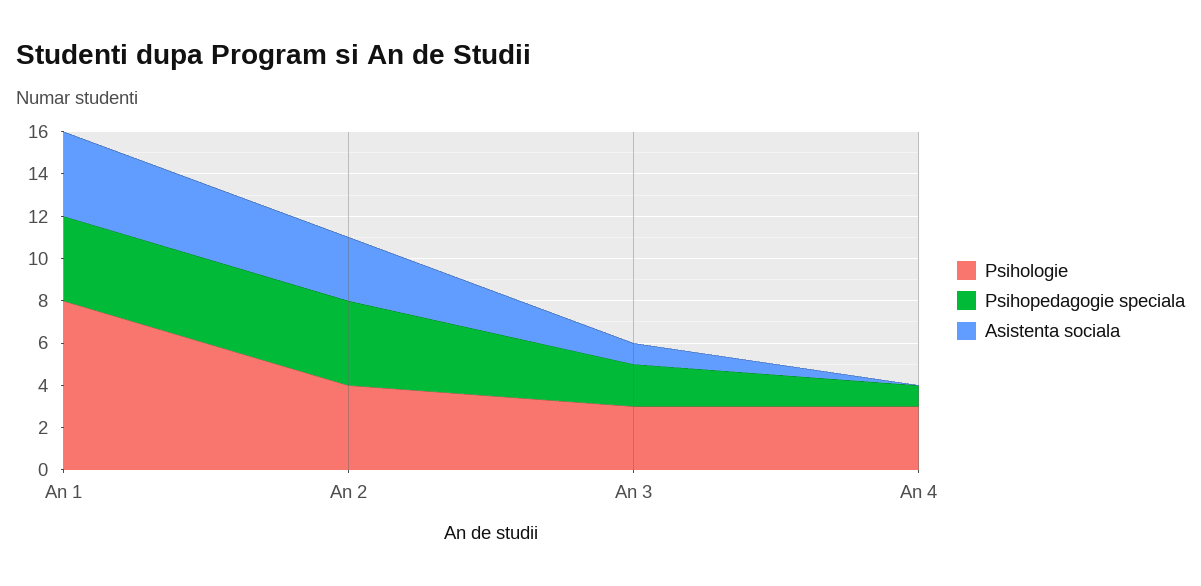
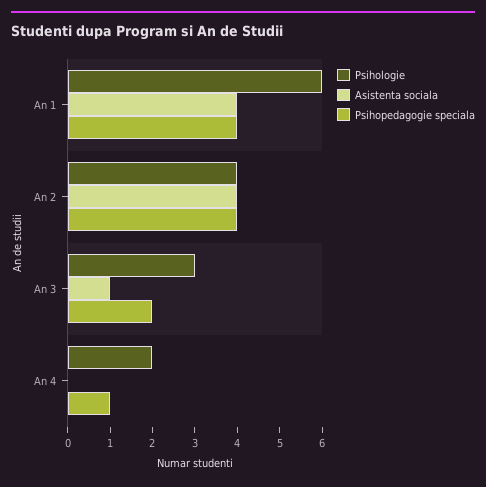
  {
    "Psihologie": {
-     "An 1": 8,
+     "An 1": 6,
      "An 2": 4,
      "An 3": 3,
-     "An 4": 3
+     "An 4": 2
    },
    "Psihopedagogie speciala": {
      "An 1": 4,
      "An 2": 4,
      "An 3": 2,
      "An 4": 1
    },
    "Asistenta sociala": {
      "An 1": 4,
-     "An 2": 3,
+     "An 2": 4,
      "An 3": 1,
      "An 4": 0
    }
  }

